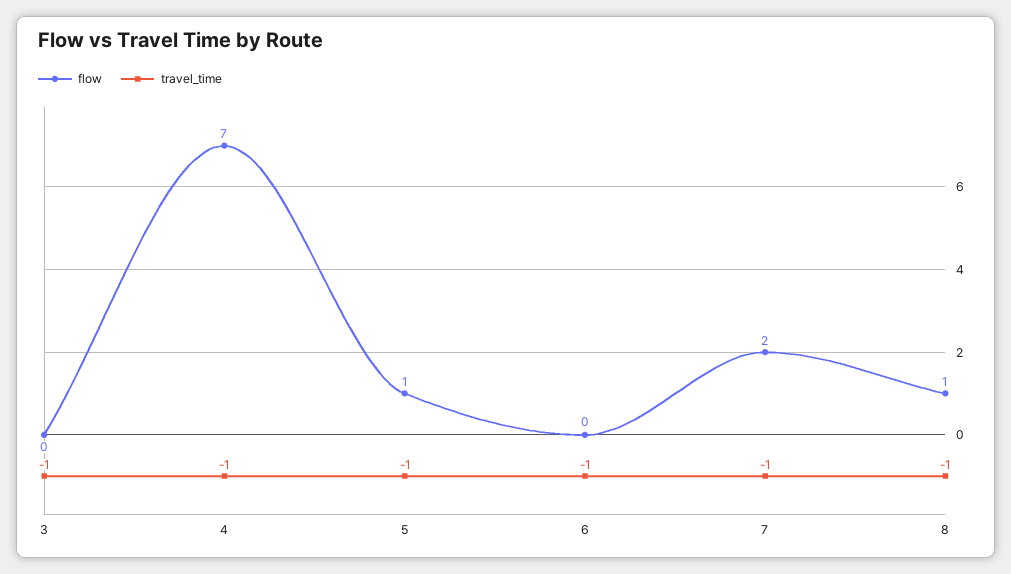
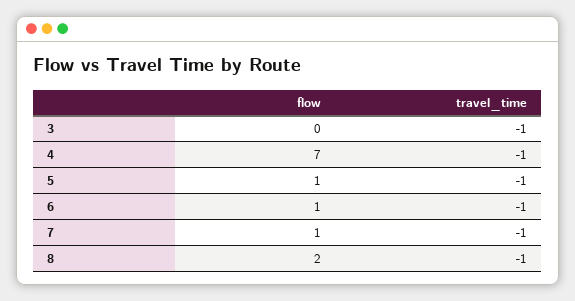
  {
    "flow": {
      "3": 0,
      "4": 7,
      "5": 1,
-     "6": 0,
+     "6": 1,
-     "7": 2,
+     "7": 1,
-     "8": 1
+     "8": 2
    },
    "travel_time": {
      "3": -1,
      "4": -1,
      "5": -1,
      "6": -1,
      "7": -1,
      "8": -1
    }
  }

